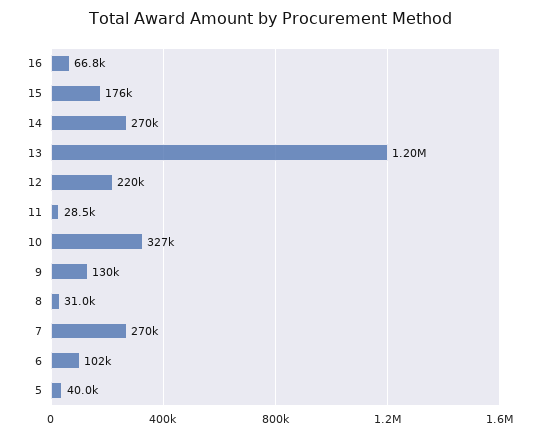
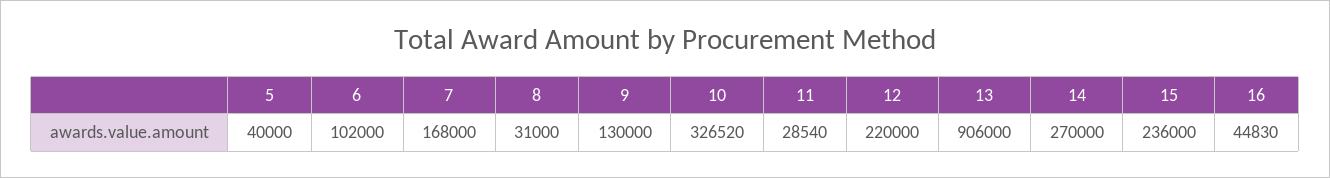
  {
-   "16": 66800,
+   "16": 44830,
-   "15": 176000,
+   "15": 236000,
    "14": 270000,
-   "13": 1200000,
+   "13": 906000,
    "12": 220000,
    "11": 28540,
    "10": 326520,
    "9": 130000,
    "8": 31000,
-   "7": 270000,
+   "7": 168000,
    "6": 102000,
    "5": 40000
  }

